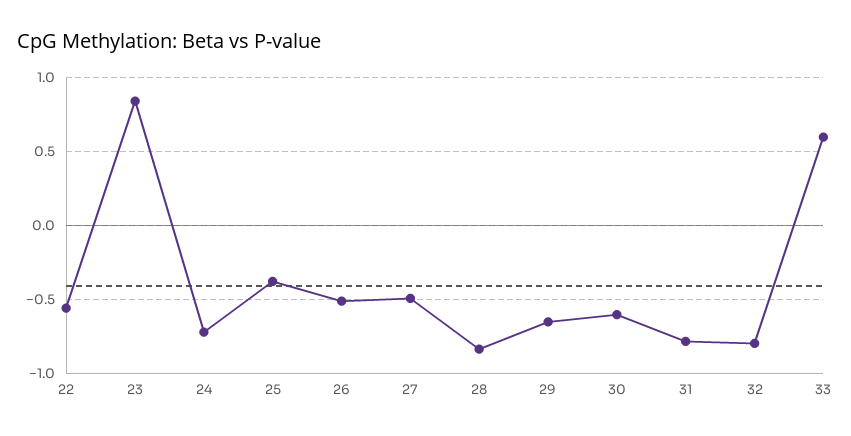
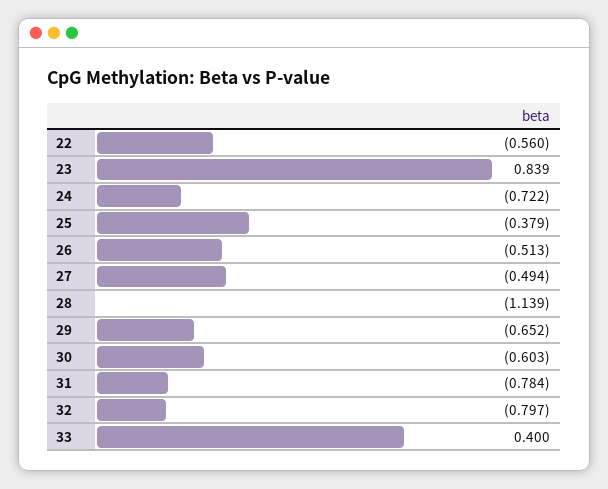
  {
    "22": -0.56,
    "23": 0.839,
    "24": -0.722,
    "25": -0.379,
    "26": -0.513,
    "27": -0.494,
-   "28": -0.85,
+   "28": -1.139,
    "29": -0.652,
    "30": -0.603,
    "31": -0.784,
    "32": -0.797,
-   "33": 0.6
+   "33": 0.4
  }

